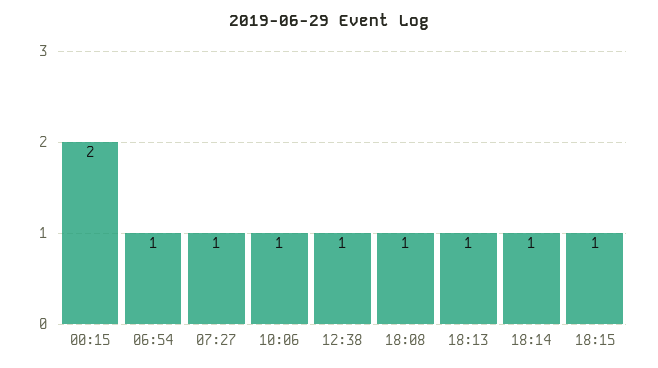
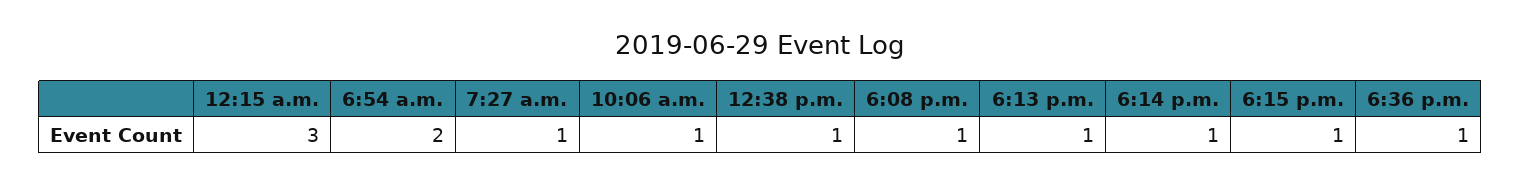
  {
-   "00:15": 2,
+   "00:15": 3,
-   "06:54": 1,
+   "06:54": 2,
    "07:27": 1,
    "10:06": 1,
    "12:38": 1,
    "18:08": 1,
    "18:13": 1,
    "18:14": 1,
-   "18:15": 1
+   "18:15": 1,
+   "6:36 p.m.": 1
  }

